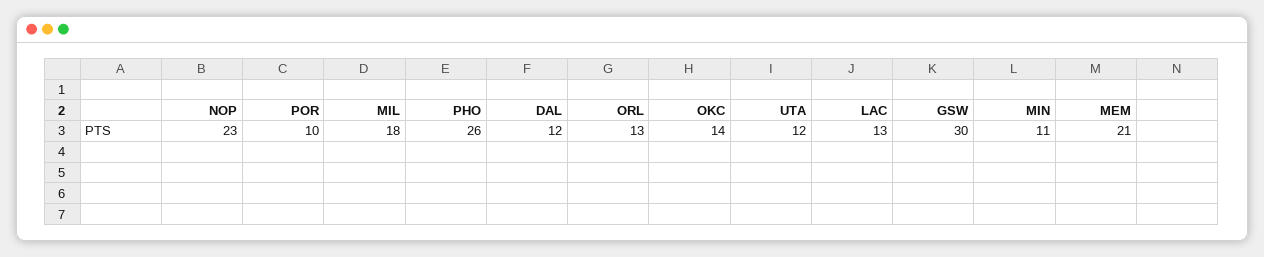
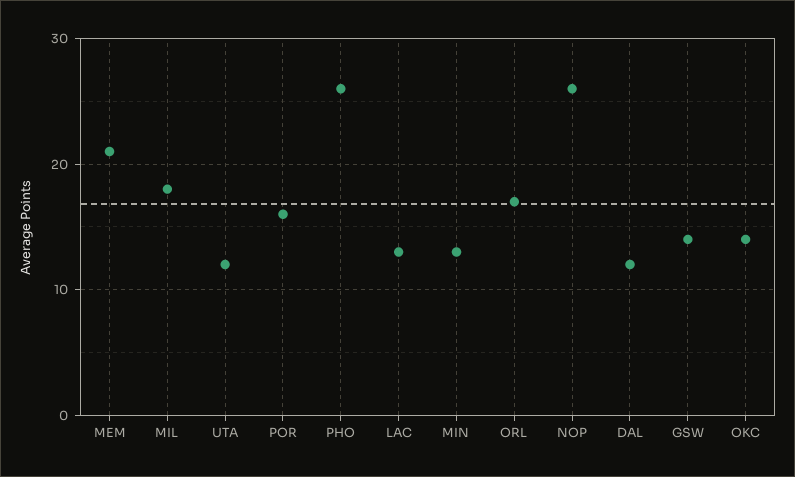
  {
-   "NOP": 23,
+   "NOP": 26,
-   "POR": 10,
+   "POR": 16,
    "MIL": 18,
    "PHO": 26,
    "DAL": 12,
-   "ORL": 13,
+   "ORL": 17,
    "OKC": 14,
    "UTA": 12,
    "LAC": 13,
-   "GSW": 30,
+   "GSW": 14,
-   "MIN": 11,
+   "MIN": 13,
    "MEM": 21
  }

